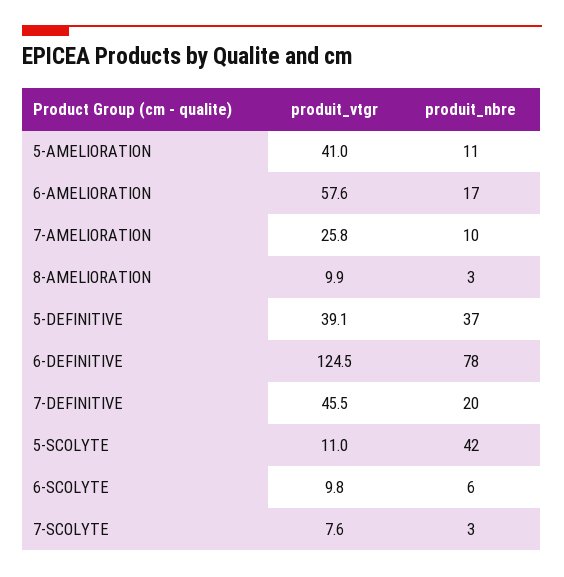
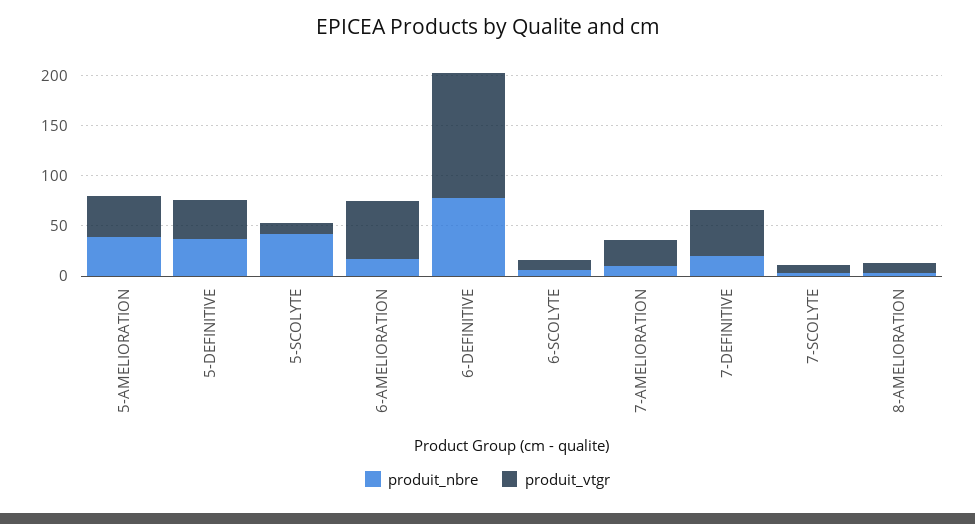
  {
    "produit_vtgr": {
      "5-AMELIORATION": 41,
      "6-AMELIORATION": 57.6,
      "7-AMELIORATION": 25.8,
      "8-AMELIORATION": 9.9,
      "5-DEFINITIVE": 39.1,
      "6-DEFINITIVE": 124.5,
      "7-DEFINITIVE": 45.5,
      "5-SCOLYTE": 11,
      "6-SCOLYTE": 9.8,
      "7-SCOLYTE": 7.6
    },
    "produit_nbre": {
-     "5-AMELIORATION": 11,
+     "5-AMELIORATION": 40,
      "6-AMELIORATION": 17,
      "7-AMELIORATION": 10,
      "8-AMELIORATION": 3,
      "5-DEFINITIVE": 37,
      "6-DEFINITIVE": 78,
      "7-DEFINITIVE": 20,
      "5-SCOLYTE": 42,
      "6-SCOLYTE": 6,
      "7-SCOLYTE": 3
    }
  }

